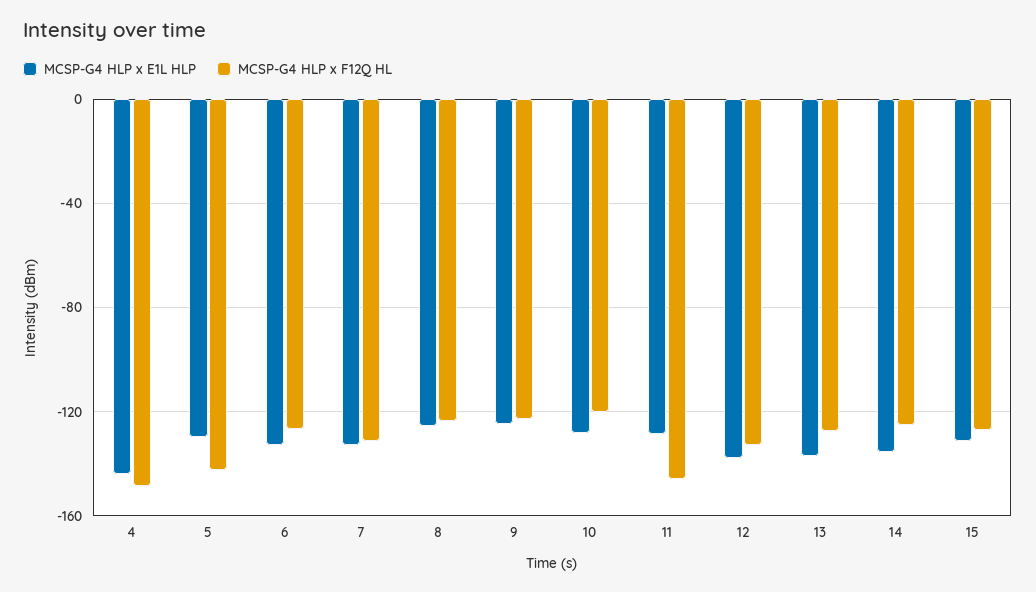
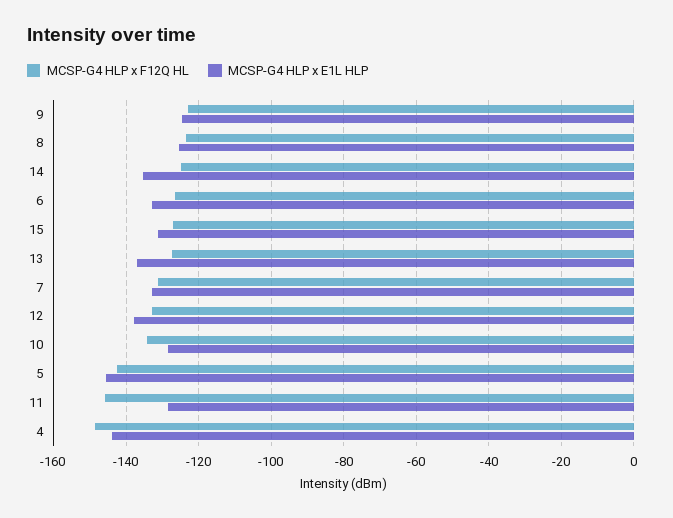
  {
    "MCSP-G4 HLP x E1L HLP": {
      "4": -144,
-     "5": -130,
+     "5": -146,
      "6": -132,
      "7": -132,
      "8": -126,
      "9": -124,
      "10": -128,
      "11": -128,
      "12": -138,
      "13": -138,
      "14": -136,
      "15": -132
    },
    "MCSP-G4 HLP x F12Q HL": {
      "4": -148,
      "5": -142,
      "6": -126,
      "7": -132,
      "8": -124,
      "9": -122,
-     "10": -120,
+     "10": -134,
      "11": -146,
      "12": -132,
      "13": -128,
      "14": -124,
      "15": -128
    }
  }

